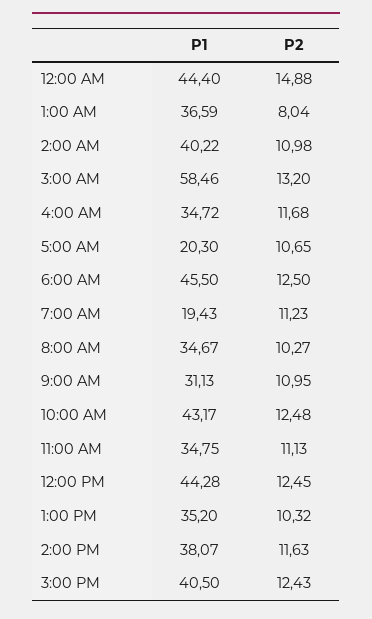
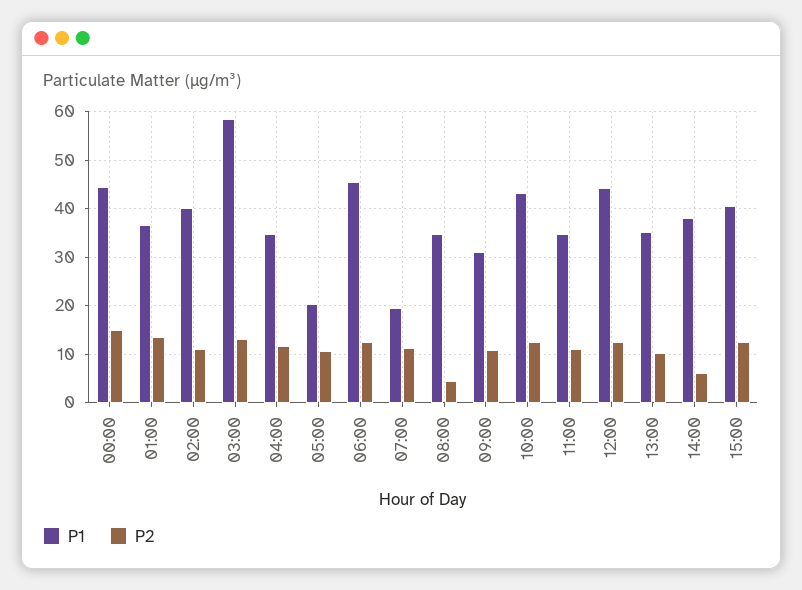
  {
    "P1": {
      "12:00 AM": 44.4,
      "1:00 AM": 36.59,
      "2:00 AM": 40.22,
      "3:00 AM": 58.46,
      "4:00 AM": 34.72,
      "5:00 AM": 20.3,
      "6:00 AM": 45.5,
      "7:00 AM": 19.43,
      "8:00 AM": 34.67,
      "9:00 AM": 31.13,
      "10:00 AM": 43.17,
      "11:00 AM": 34.75,
      "12:00 PM": 44.28,
      "1:00 PM": 35.2,
      "2:00 PM": 38.07,
      "3:00 PM": 40.5
    },
    "P2": {
      "12:00 AM": 14.88,
-     "1:00 AM": 8.04,
+     "1:00 AM": 14,
      "2:00 AM": 10.98,
      "3:00 AM": 13.2,
      "4:00 AM": 11.68,
      "5:00 AM": 10.65,
      "6:00 AM": 12.5,
      "7:00 AM": 11.23,
-     "8:00 AM": 10.27,
+     "8:00 AM": 4,
      "9:00 AM": 10.95,
      "10:00 AM": 12.48,
      "11:00 AM": 11.13,
      "12:00 PM": 12.45,
      "1:00 PM": 10.32,
-     "2:00 PM": 11.63,
+     "2:00 PM": 6,
      "3:00 PM": 12.43
    }
  }

